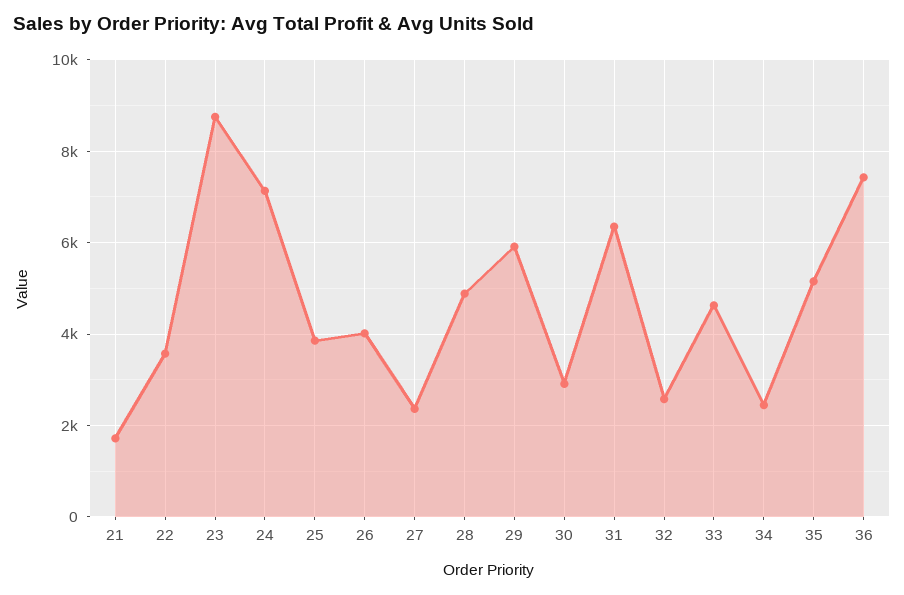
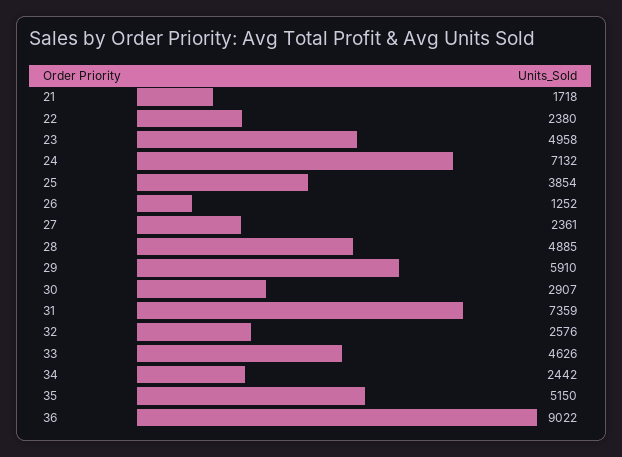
  {
    "21": 1718,
-   "22": 3600,
+   "22": 2380,
-   "23": 8800,
+   "23": 4958,
    "24": 7132,
    "25": 3854,
-   "26": 4000,
+   "26": 1252,
    "27": 2361,
    "28": 4885,
    "29": 5910,
    "30": 2907,
-   "31": 6400,
+   "31": 7359,
    "32": 2576,
    "33": 4626,
    "34": 2442,
    "35": 5150,
-   "36": 7400
+   "36": 9022
  }

